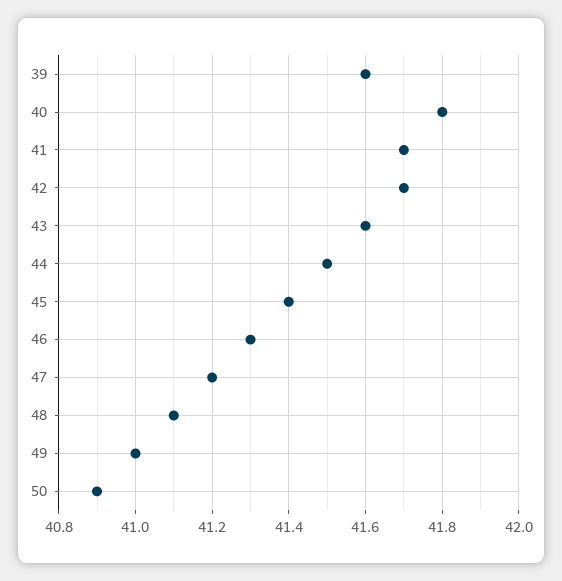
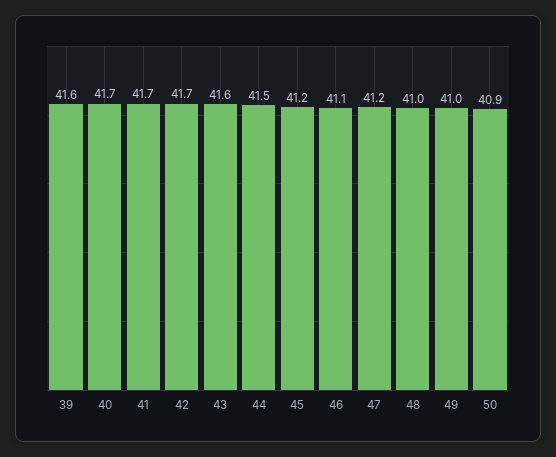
  {
    "39": 41.6,
-   "40": 41.8,
+   "40": 41.7,
    "41": 41.7,
    "42": 41.7,
    "43": 41.6,
    "44": 41.5,
-   "45": 41.4,
+   "45": 41.2,
-   "46": 41.3,
+   "46": 41.1,
    "47": 41.2,
-   "48": 41.1,
+   "48": 41,
    "49": 41,
    "50": 40.9
  }

